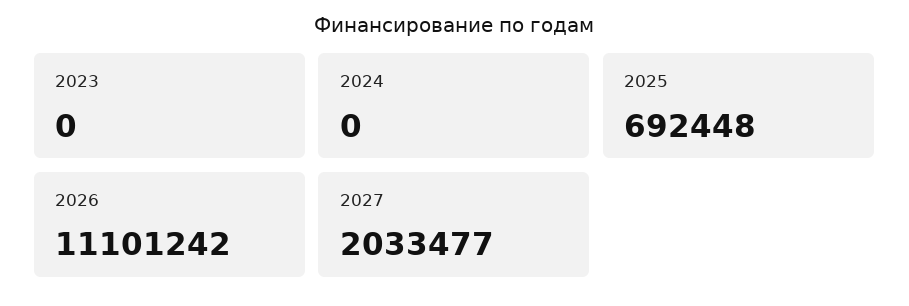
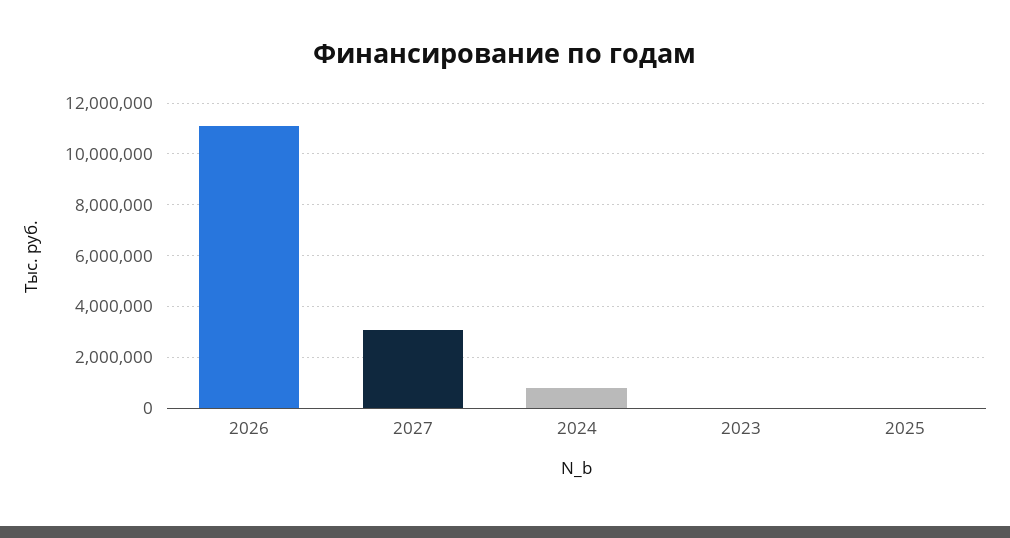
  {
    "2023": 0,
-   "2024": 0,
+   "2024": 750000,
-   "2025": 692448,
+   "2025": 0,
    "2026": 11101242,
-   "2027": 2033477
+   "2027": 3000000
  }

